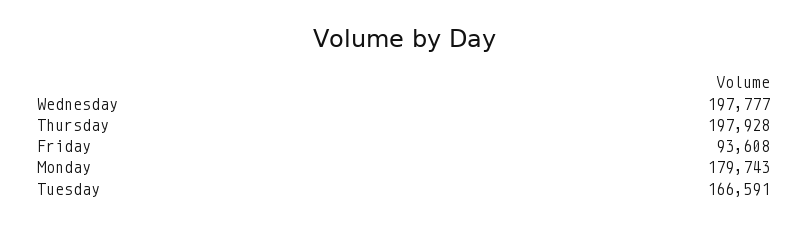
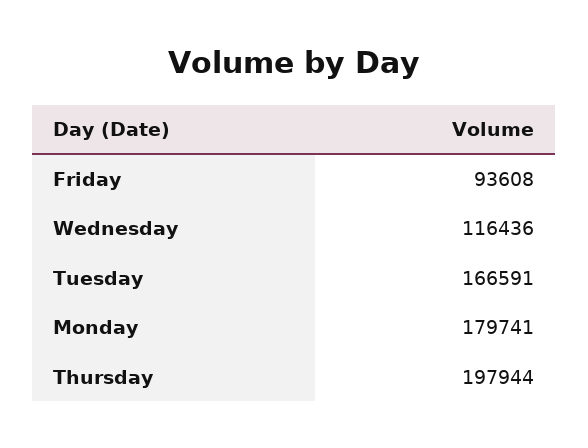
  {
-   "Wednesday": 197777,
+   "Wednesday": 116436,
-   "Thursday": 197928,
+   "Thursday": 197944,
    "Friday": 93608,
-   "Monday": 179743,
+   "Monday": 179741,
    "Tuesday": 166591
  }

